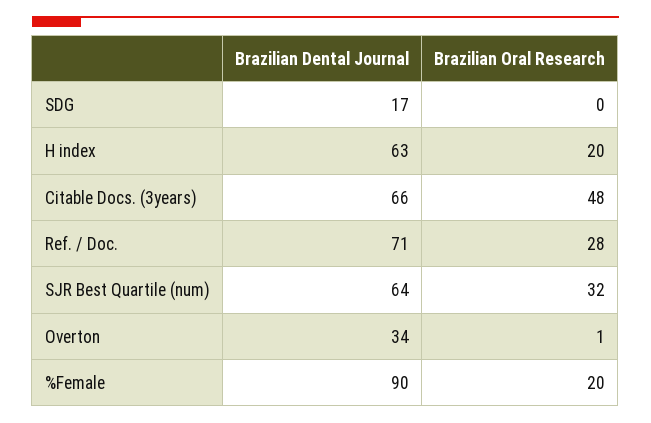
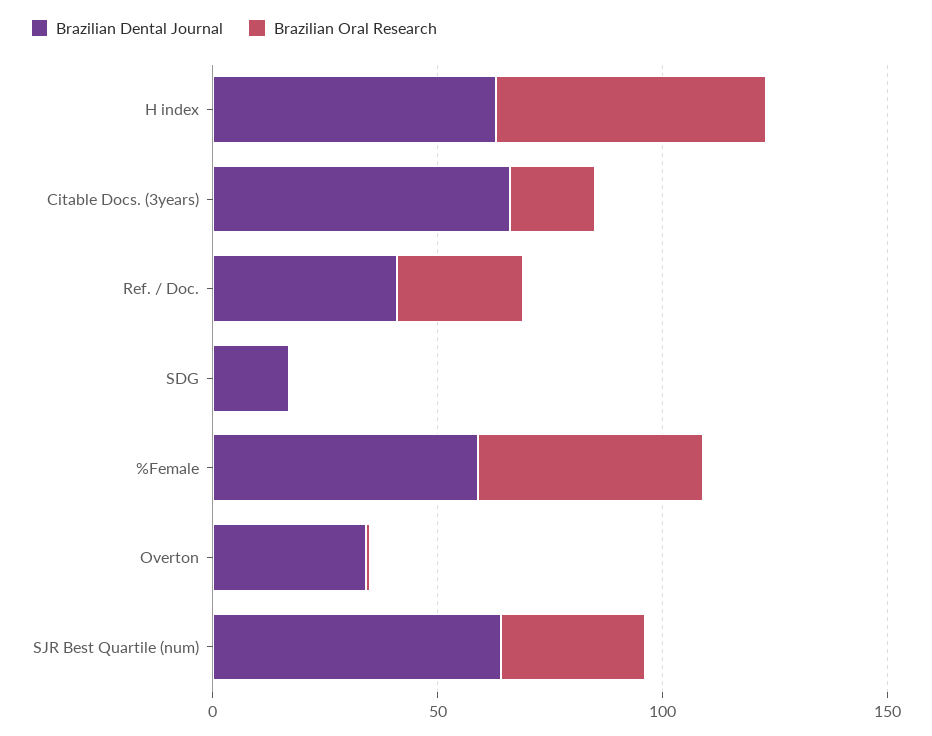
  {
    "Brazilian Dental Journal": {
      "SDG": 17,
      "H index": 63,
      "Citable Docs. (3years)": 66,
-     "Ref. / Doc.": 71,
+     "Ref. / Doc.": 40,
      "SJR Best Quartile (num)": 64,
      "Overton": 34,
-     "%Female": 90
+     "%Female": 60
    },
    "Brazilian Oral Research": {
      "SDG": 0,
-     "H index": 20,
+     "H index": 60,
-     "Citable Docs. (3years)": 48,
+     "Citable Docs. (3years)": 20,
      "Ref. / Doc.": 28,
      "SJR Best Quartile (num)": 32,
      "Overton": 1,
-     "%Female": 20
+     "%Female": 50
    }
  }

